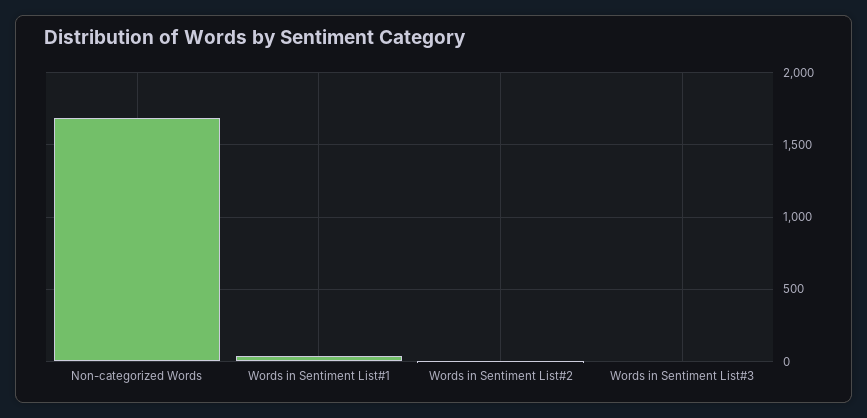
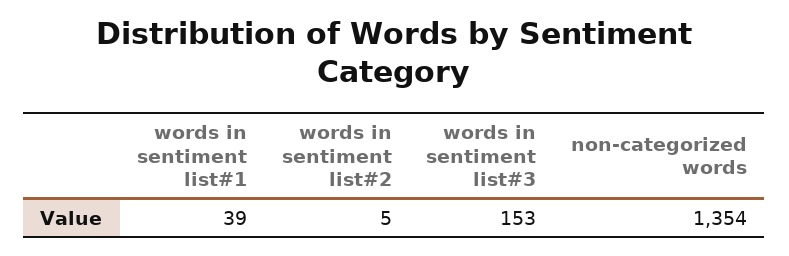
  {
-   "Non-categorized Words": 1700,
+   "Non-categorized Words": 1354,
    "Words in Sentiment List#1": 39,
    "Words in Sentiment List#2": 5,
-   "Words in Sentiment List#3": 0
+   "Words in Sentiment List#3": 153
  }

